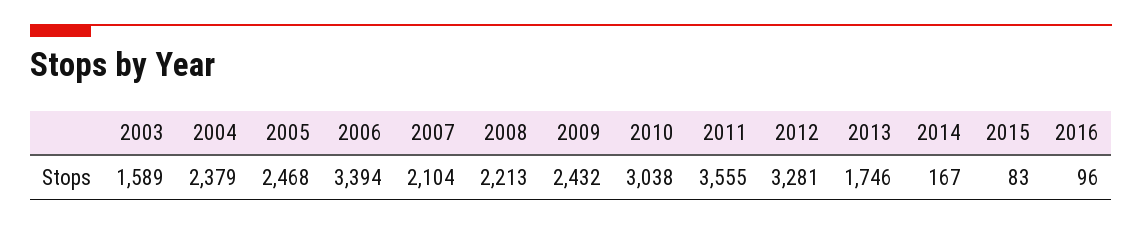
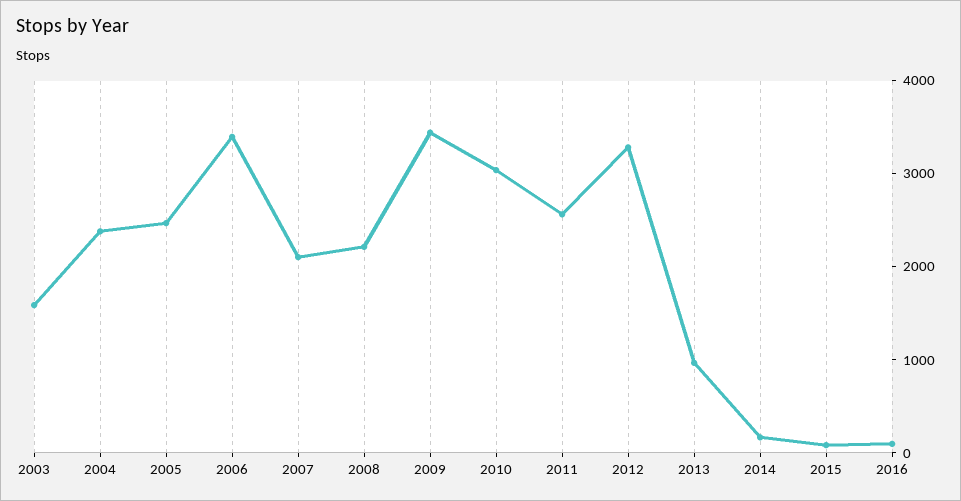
  {
    "2003": 1589,
    "2004": 2379,
    "2005": 2468,
    "2006": 3394,
    "2007": 2104,
    "2008": 2213,
-   "2009": 2432,
+   "2009": 3400,
    "2010": 3038,
-   "2011": 3555,
+   "2011": 2600,
    "2012": 3281,
-   "2013": 1746,
+   "2013": 1000,
    "2014": 167,
    "2015": 83,
    "2016": 96
  }

